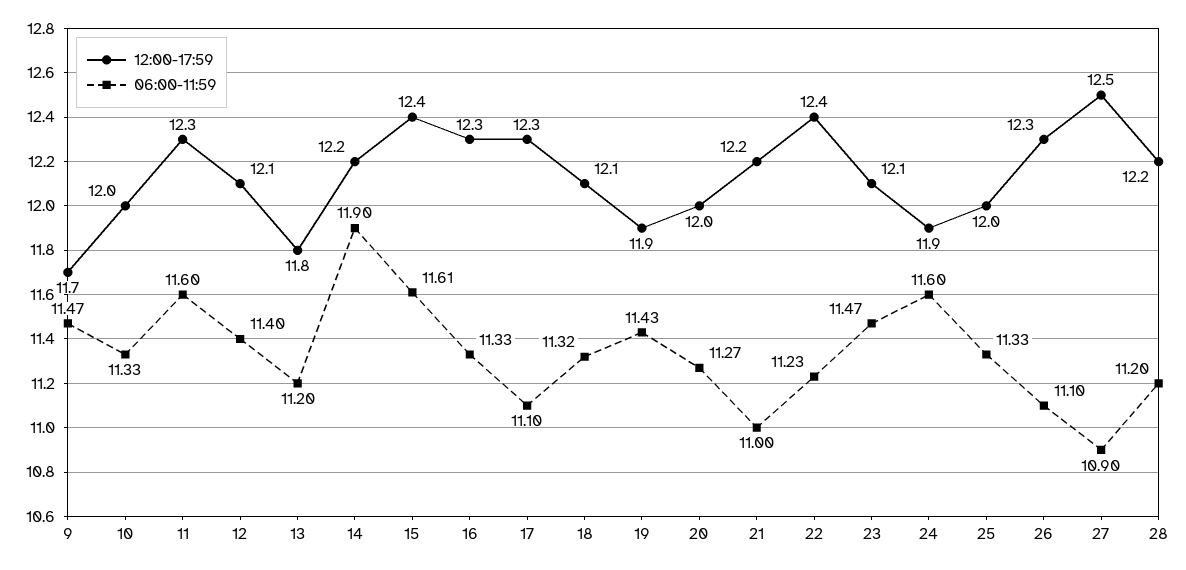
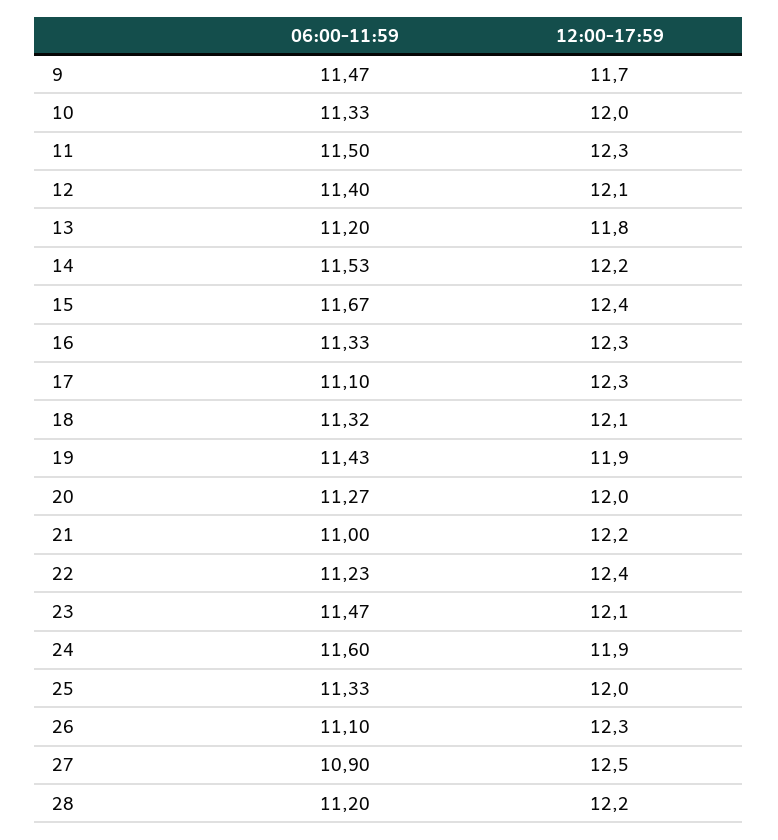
  {
    "12:00-17:59": {
      "9": 11.7,
      "10": 12,
      "11": 12.3,
      "12": 12.1,
      "13": 11.8,
      "14": 12.2,
      "15": 12.4,
      "16": 12.3,
      "17": 12.3,
      "18": 12.1,
      "19": 11.9,
      "20": 12,
      "21": 12.2,
      "22": 12.4,
      "23": 12.1,
      "24": 11.9,
      "25": 12,
      "26": 12.3,
      "27": 12.5,
      "28": 12.2
    },
    "06:00-11:59": {
      "9": 11.47,
      "10": 11.33,
-     "11": 11.6,
+     "11": 11.5,
      "12": 11.4,
      "13": 11.2,
-     "14": 11.9,
+     "14": 11.53,
-     "15": 11.61,
+     "15": 11.67,
      "16": 11.33,
      "17": 11.1,
      "18": 11.32,
      "19": 11.43,
      "20": 11.27,
      "21": 11,
      "22": 11.23,
      "23": 11.47,
      "24": 11.6,
      "25": 11.33,
      "26": 11.1,
      "27": 10.9,
      "28": 11.2
    }
  }

